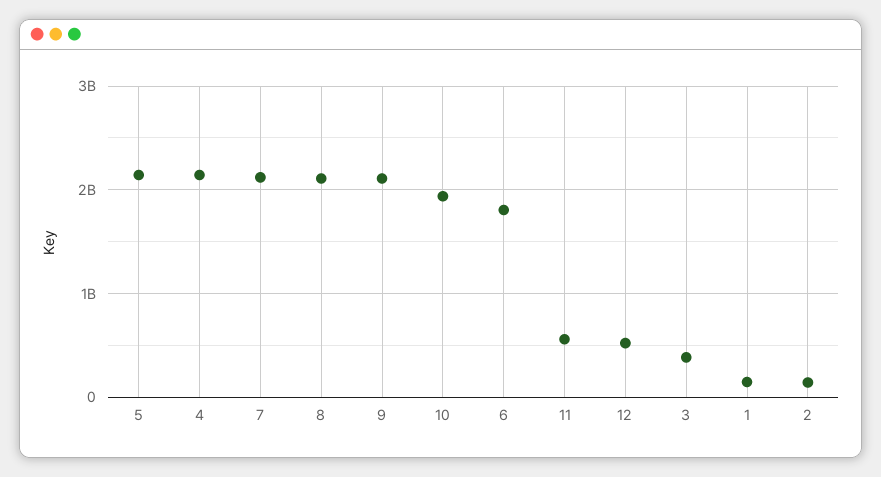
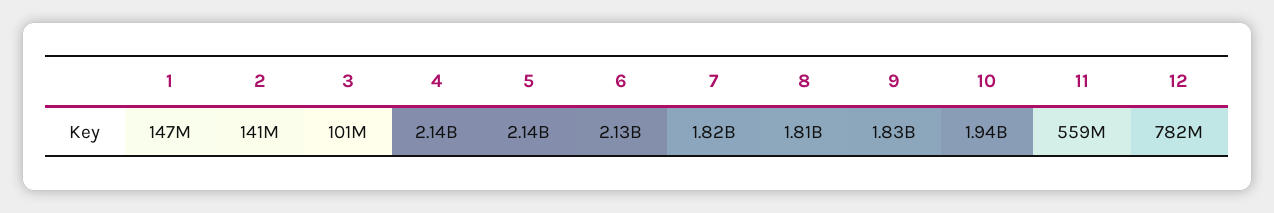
  {
    "5": 2140000000,
    "4": 2140000000,
-   "7": 2100000000,
+   "7": 1820000000,
-   "8": 2100000000,
+   "8": 1810000000,
-   "9": 2100000000,
+   "9": 1830000000,
    "10": 1940000000,
-   "6": 1800000000,
+   "6": 2130000000,
    "11": 559000000,
-   "12": 500000000,
+   "12": 782000000,
-   "3": 400000000,
+   "3": 101000000,
    "1": 147000000,
    "2": 141000000
  }

